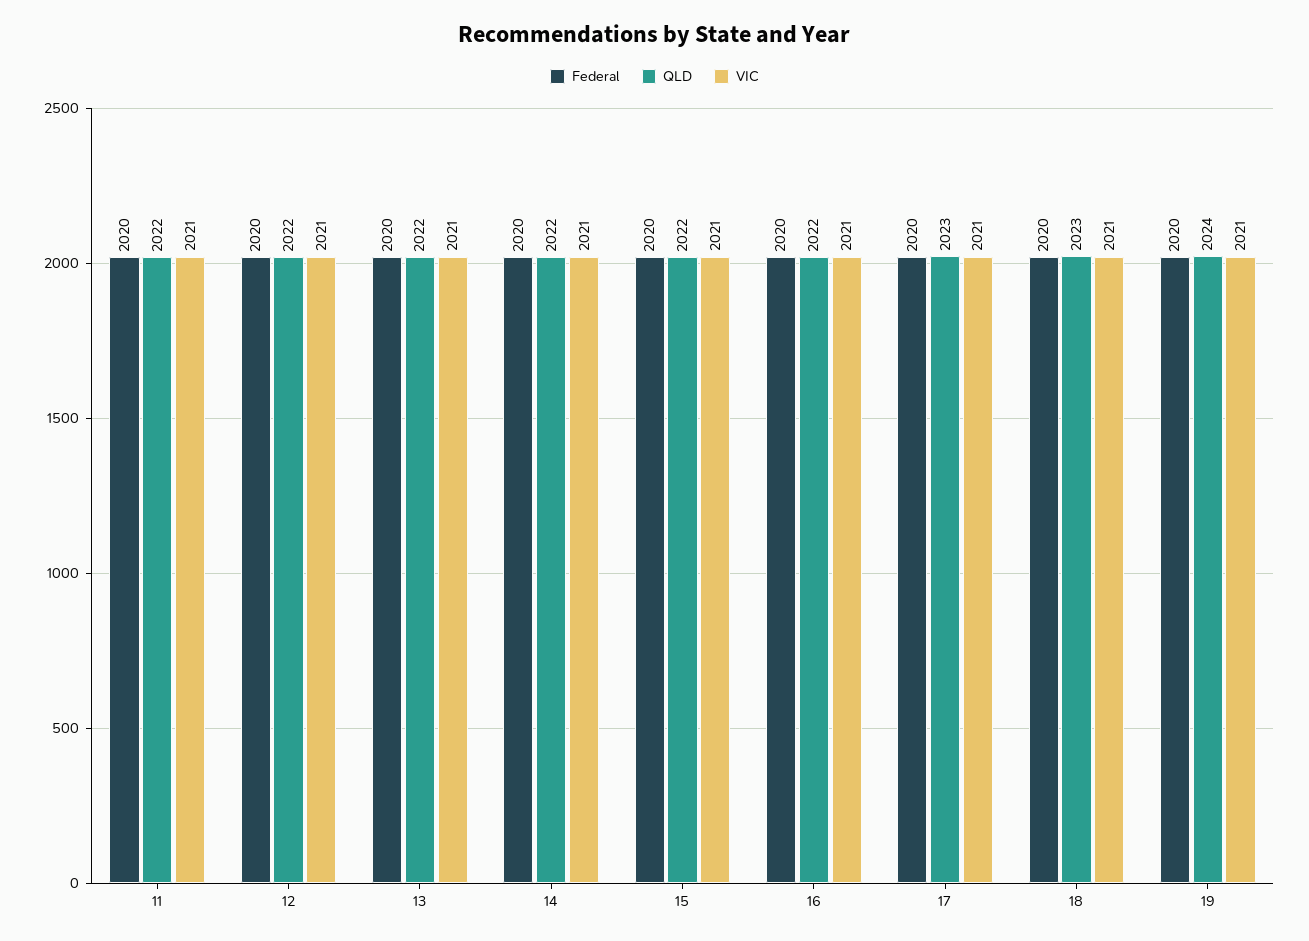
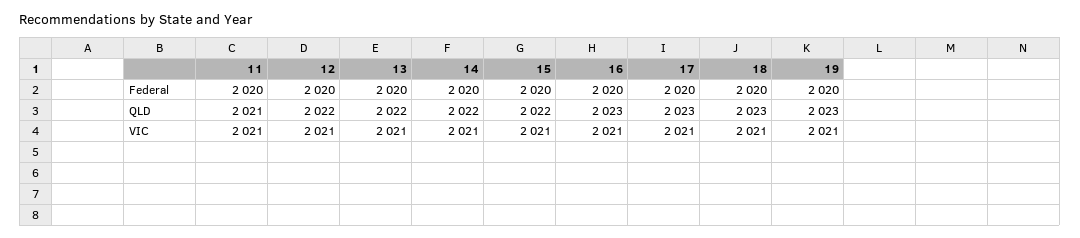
  {
    "Federal": {
      "11": 2020,
      "12": 2020,
      "13": 2020,
      "14": 2020,
      "15": 2020,
      "16": 2020,
      "17": 2020,
      "18": 2020,
      "19": 2020
    },
    "QLD": {
-     "11": 2022,
+     "11": 2021,
      "12": 2022,
      "13": 2022,
      "14": 2022,
      "15": 2022,
-     "16": 2022,
+     "16": 2023,
      "17": 2023,
      "18": 2023,
-     "19": 2024
+     "19": 2023
    },
    "VIC": {
      "11": 2021,
      "12": 2021,
      "13": 2021,
      "14": 2021,
      "15": 2021,
      "16": 2021,
      "17": 2021,
      "18": 2021,
      "19": 2021
    }
  }

